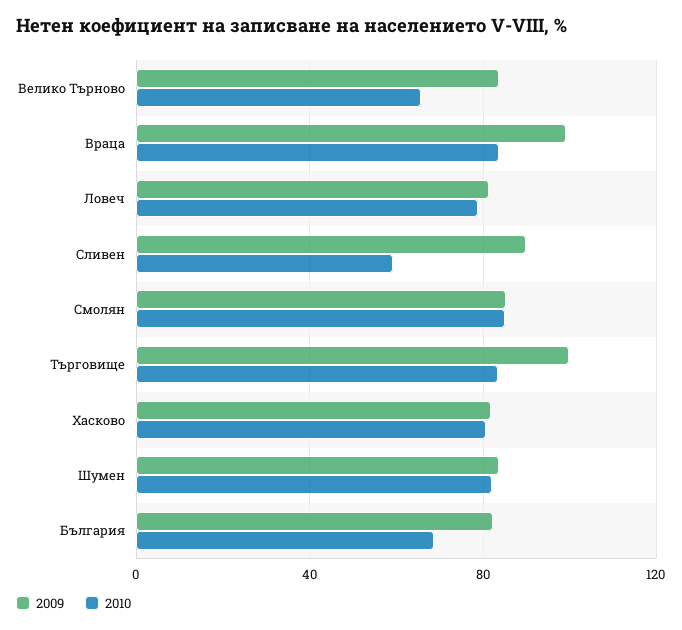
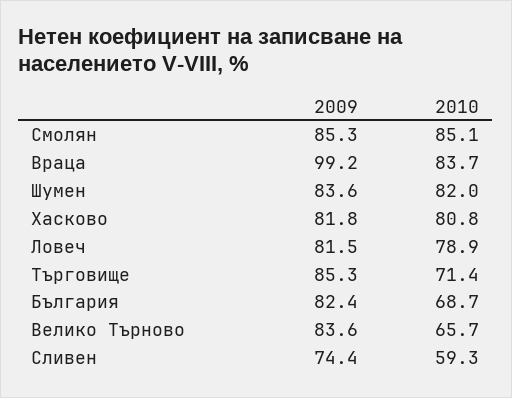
  {
    "2009": {
      "Велико Търново": 83.6,
      "Враца": 99.2,
      "Ловеч": 81.5,
-     "Сливен": 90,
+     "Сливен": 74.4,
      "Смолян": 85.3,
-     "Търговище": 100,
+     "Търговище": 85.3,
      "Хасково": 81.8,
      "Шумен": 83.6,
      "България": 82.4
    },
    "2010": {
      "Велико Търново": 65.7,
      "Враца": 83.7,
      "Ловеч": 78.9,
      "Сливен": 59.3,
      "Смолян": 85.1,
-     "Търговище": 85,
+     "Търговище": 71.4,
      "Хасково": 80.8,
      "Шумен": 82,
      "България": 68.7
    }
  }

